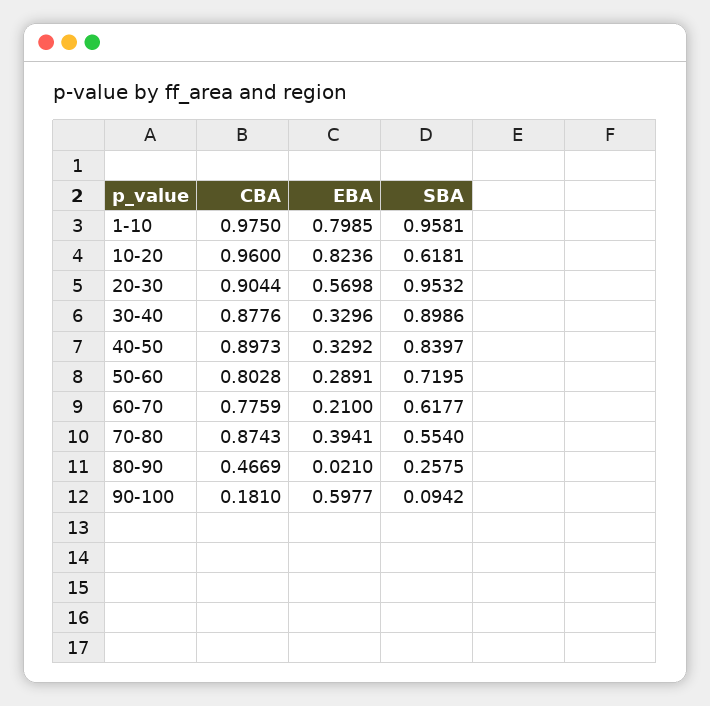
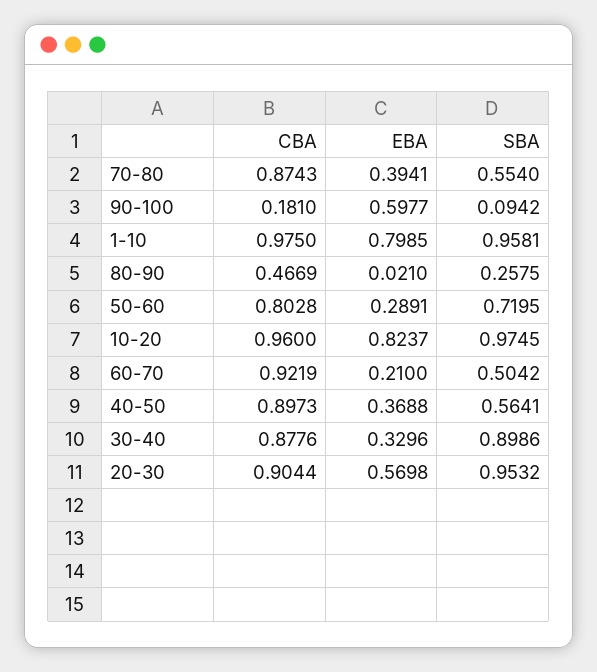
  {
    "CBA": {
      "1-10": 0.975,
      "10-20": 0.96,
      "20-30": 0.9044,
      "30-40": 0.8776,
      "40-50": 0.8973,
      "50-60": 0.8028,
-     "60-70": 0.7759,
+     "60-70": 0.9219,
      "70-80": 0.8743,
      "80-90": 0.4669,
      "90-100": 0.181
    },
    "EBA": {
      "1-10": 0.7985,
-     "10-20": 0.8236,
+     "10-20": 0.8237,
      "20-30": 0.5698,
      "30-40": 0.3296,
-     "40-50": 0.3292,
+     "40-50": 0.3688,
      "50-60": 0.2891,
      "60-70": 0.21,
      "70-80": 0.3941,
      "80-90": 0.021,
      "90-100": 0.5977
    },
    "SBA": {
      "1-10": 0.9581,
-     "10-20": 0.6181,
+     "10-20": 0.9745,
      "20-30": 0.9532,
      "30-40": 0.8986,
-     "40-50": 0.8397,
+     "40-50": 0.5641,
      "50-60": 0.7195,
-     "60-70": 0.6177,
+     "60-70": 0.5042,
      "70-80": 0.554,
      "80-90": 0.2575,
      "90-100": 0.0942
    }
  }

